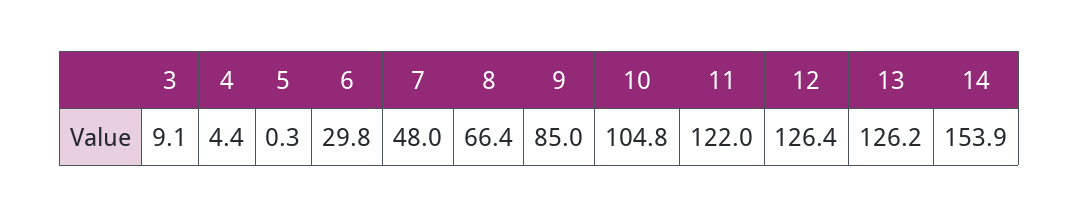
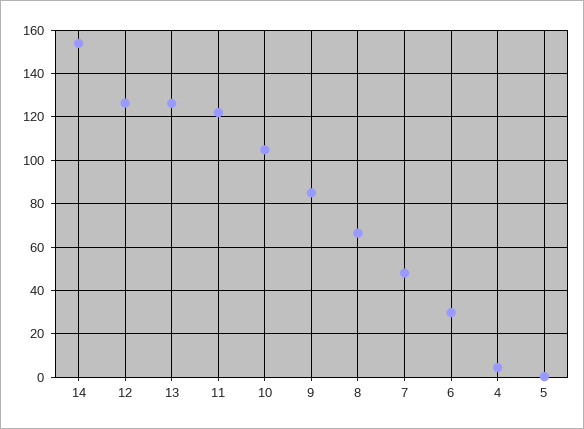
  {
-   "3": 9.1,
    "4": 4.4,
    "5": 0.3,
    "6": 29.8,
    "7": 48,
    "8": 66.4,
    "9": 85,
    "10": 104.8,
    "11": 122,
    "12": 126.4,
    "13": 126.2,
    "14": 153.9
  }

